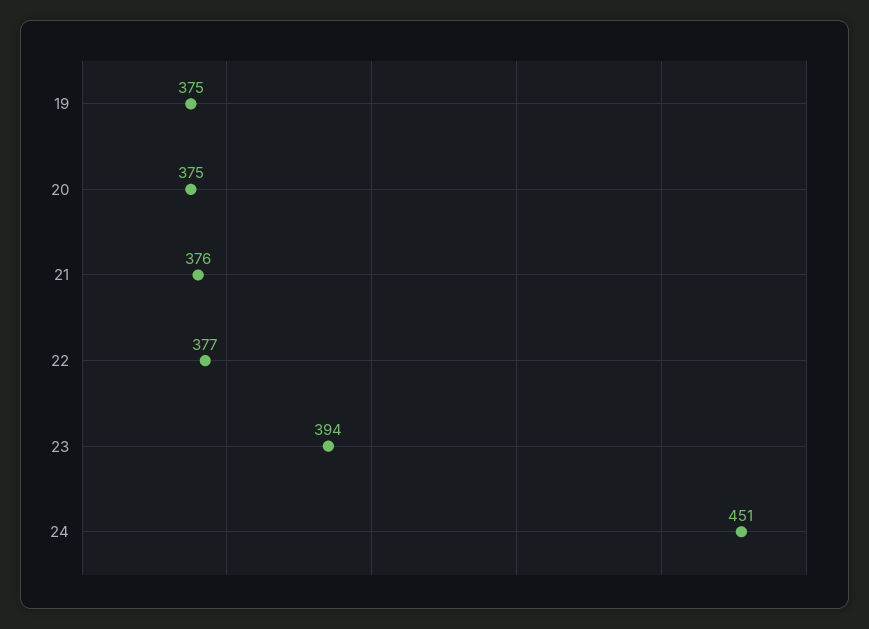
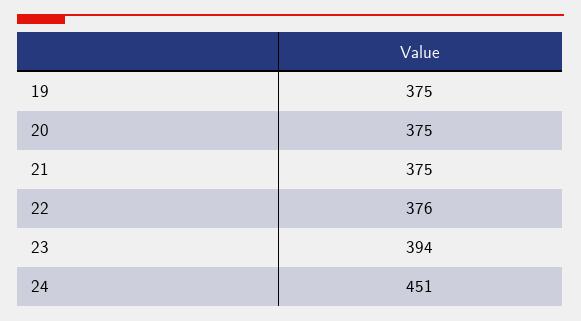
  {
    "19": 375,
    "20": 375,
-   "21": 376,
+   "21": 375,
-   "22": 377,
+   "22": 376,
    "23": 394,
    "24": 451
  }

